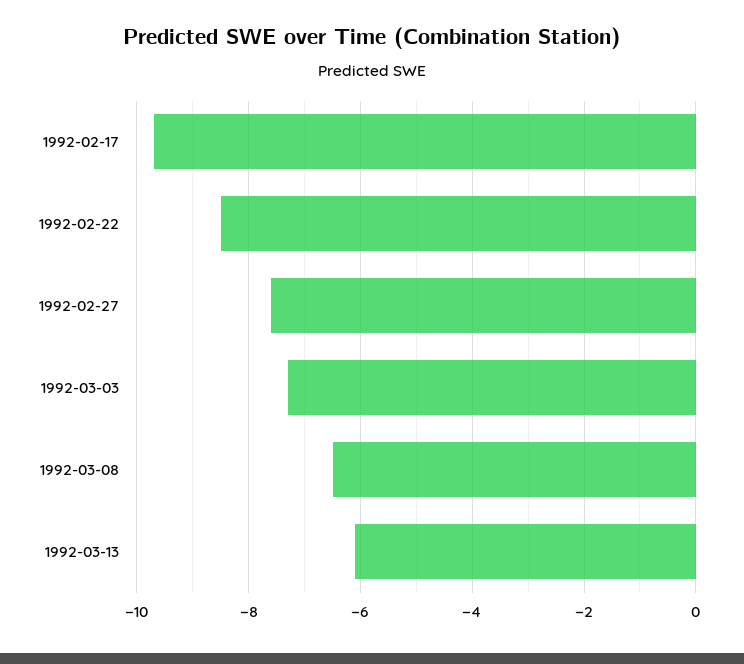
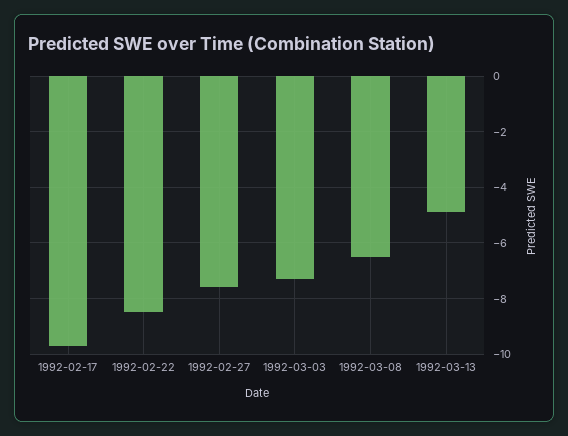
  {
    "1992-02-17": -9.5,
    "1992-02-22": -8.5,
    "1992-02-27": -7.5,
    "1992-03-03": -7.5,
    "1992-03-08": -6.5,
-   "1992-03-13": -6
+   "1992-03-13": -5
  }

